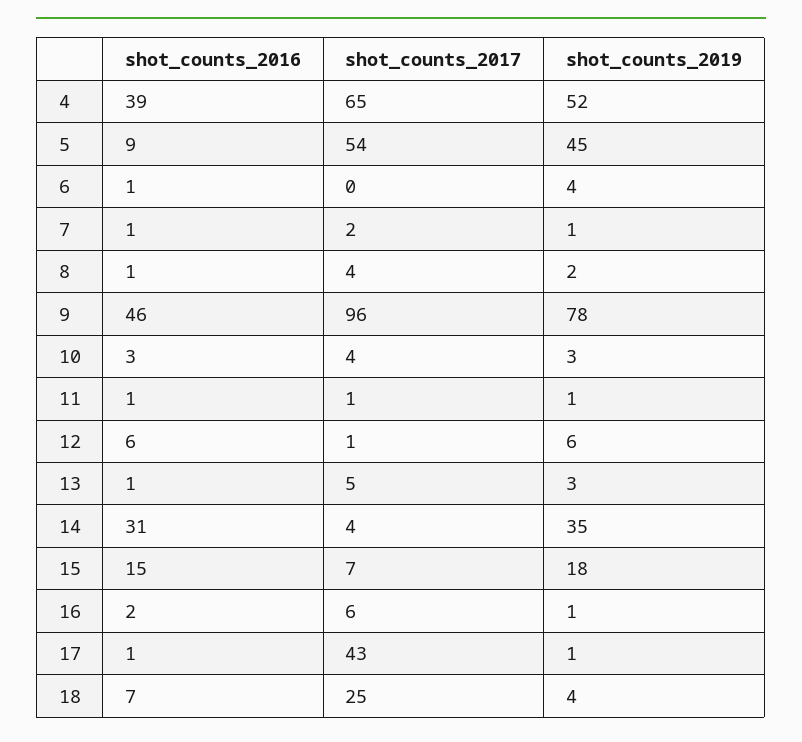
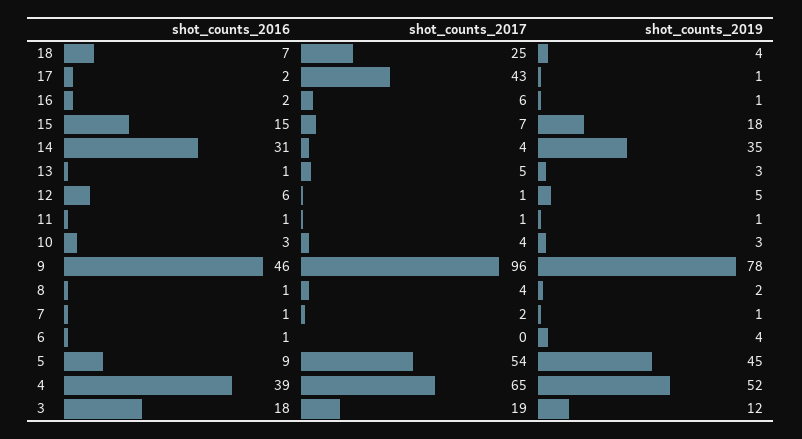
  {
    "shot_counts_2016": {
      "4": 39,
      "5": 9,
      "6": 1,
      "7": 1,
      "8": 1,
      "9": 46,
      "10": 3,
      "11": 1,
      "12": 6,
      "13": 1,
      "14": 31,
      "15": 15,
      "16": 2,
-     "17": 1,
+     "17": 2,
-     "18": 7
+     "18": 7,
+     "3": 18
    },
    "shot_counts_2017": {
      "4": 65,
      "5": 54,
      "6": 0,
      "7": 2,
      "8": 4,
      "9": 96,
      "10": 4,
      "11": 1,
      "12": 1,
      "13": 5,
      "14": 4,
      "15": 7,
      "16": 6,
      "17": 43,
-     "18": 25
+     "18": 25,
+     "3": 19
    },
    "shot_counts_2019": {
      "4": 52,
      "5": 45,
      "6": 4,
      "7": 1,
      "8": 2,
      "9": 78,
      "10": 3,
      "11": 1,
-     "12": 6,
+     "12": 5,
      "13": 3,
      "14": 35,
      "15": 18,
      "16": 1,
      "17": 1,
-     "18": 4
+     "18": 4,
+     "3": 12
    }
  }

